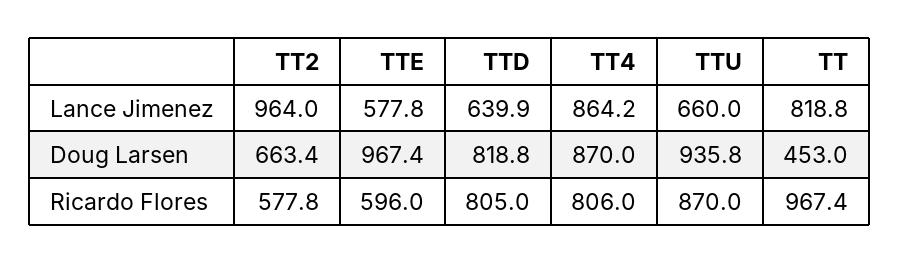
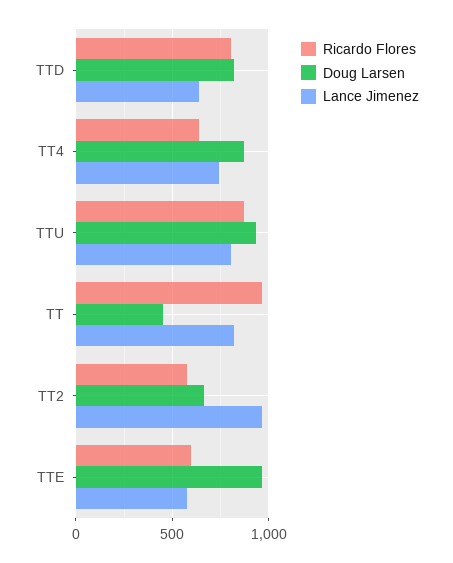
  {
    "Lance Jimenez": {
      "TT2": 964,
      "TTE": 577.8,
      "TTD": 639.9,
-     "TT4": 864.2,
+     "TT4": 750,
-     "TTU": 660,
+     "TTU": 800,
      "TT": 818.8
    },
    "Doug Larsen": {
      "TT2": 663.4,
      "TTE": 967.4,
      "TTD": 818.8,
      "TT4": 870,
      "TTU": 935.8,
      "TT": 453
    },
    "Ricardo Flores": {
      "TT2": 577.8,
      "TTE": 596,
      "TTD": 805,
-     "TT4": 806,
+     "TT4": 650,
      "TTU": 870,
      "TT": 967.4
    }
  }

